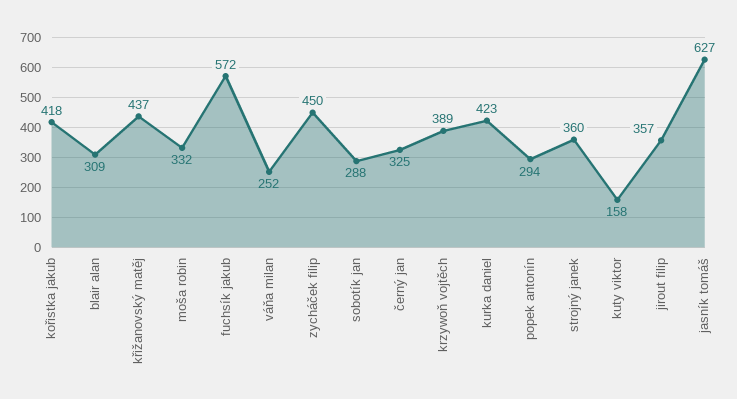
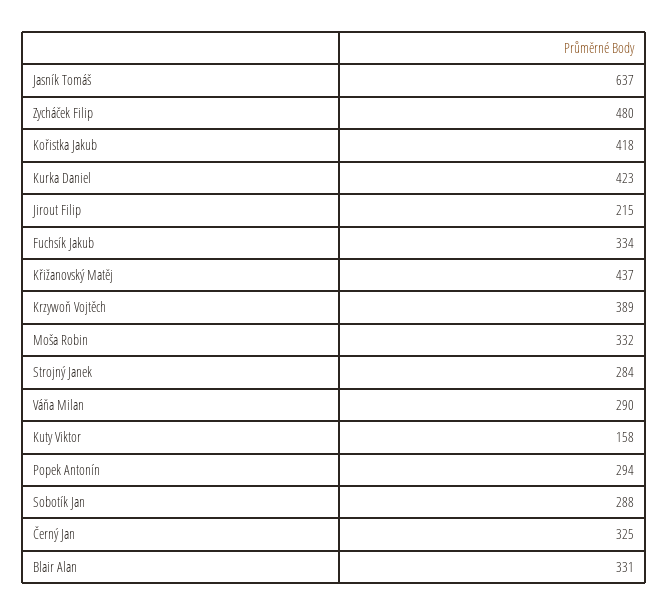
  {
    "kořistka jakub": 418,
-   "blair alan": 309,
+   "blair alan": 331,
    "křižanovský matěj": 437,
    "moša robin": 332,
-   "fuchsík jakub": 572,
+   "fuchsík jakub": 334,
-   "váňa milan": 252,
+   "váňa milan": 290,
-   "zycháček filip": 450,
+   "zycháček filip": 480,
    "sobotík jan": 288,
    "černý jan": 325,
    "krzywoň vojtěch": 389,
    "kurka daniel": 423,
    "popek antonín": 294,
-   "strojný janek": 360,
+   "strojný janek": 284,
    "kuty viktor": 158,
-   "jirout filip": 357,
+   "jirout filip": 215,
-   "jasník tomáš": 627
+   "jasník tomáš": 637
  }

